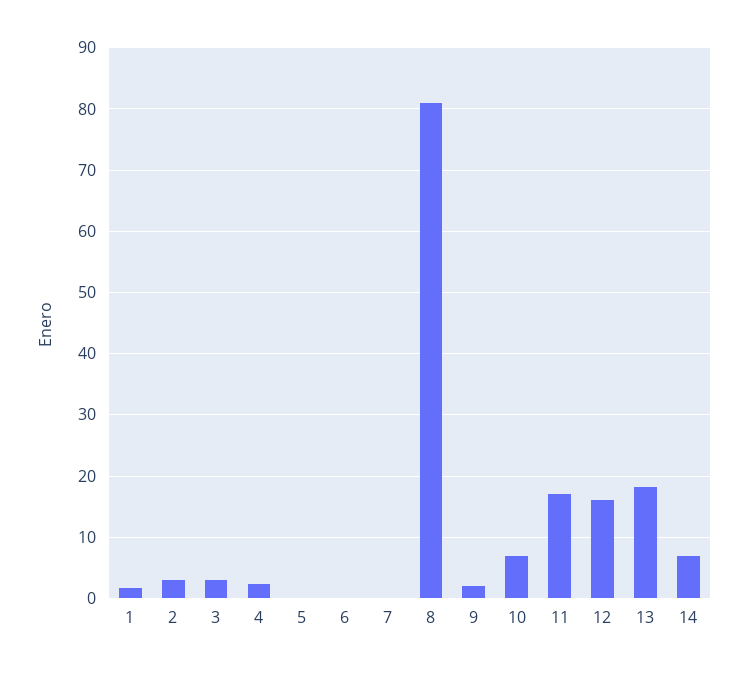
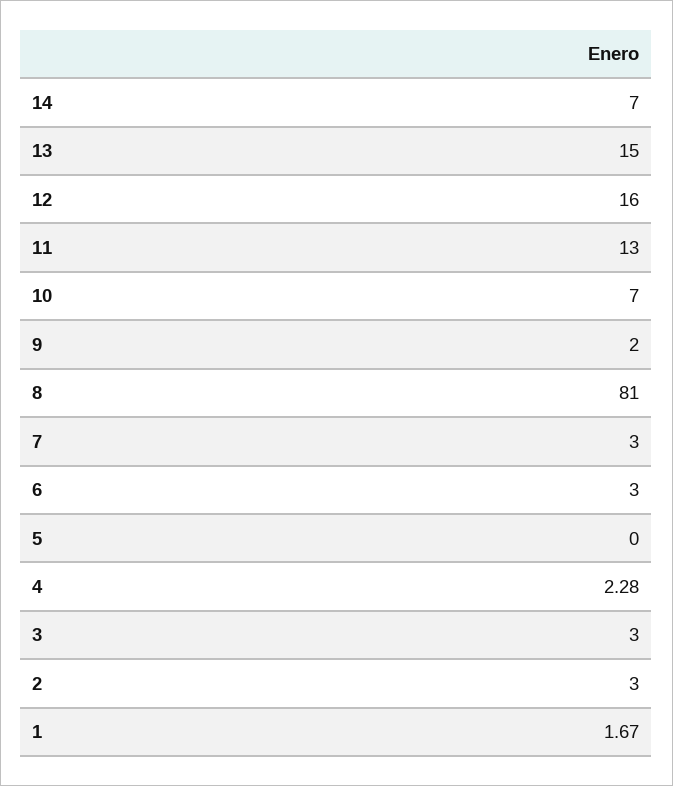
  {
    "1": 1.67,
    "2": 3,
    "3": 3,
    "4": 2.28,
    "5": 0,
-   "6": 0,
+   "6": 3,
-   "7": 0,
+   "7": 3,
    "8": 81,
    "9": 2,
    "10": 7,
-   "11": 17,
+   "11": 13,
    "12": 16,
-   "13": 18,
+   "13": 15,
    "14": 7
  }

